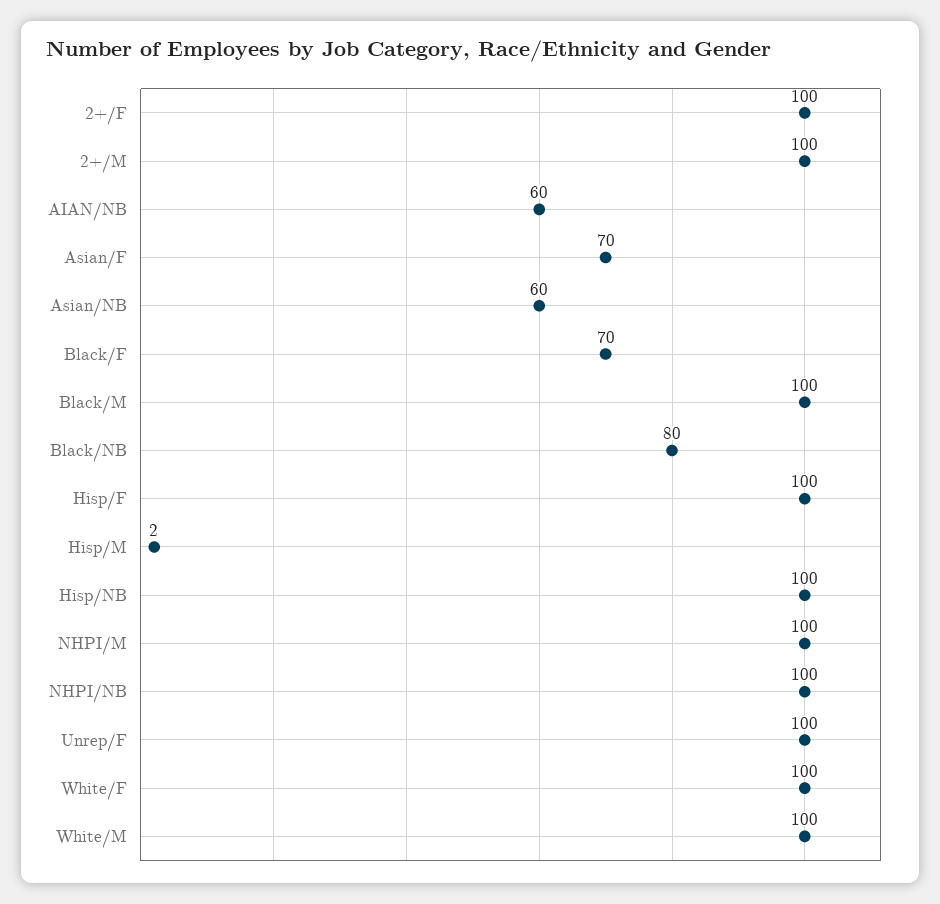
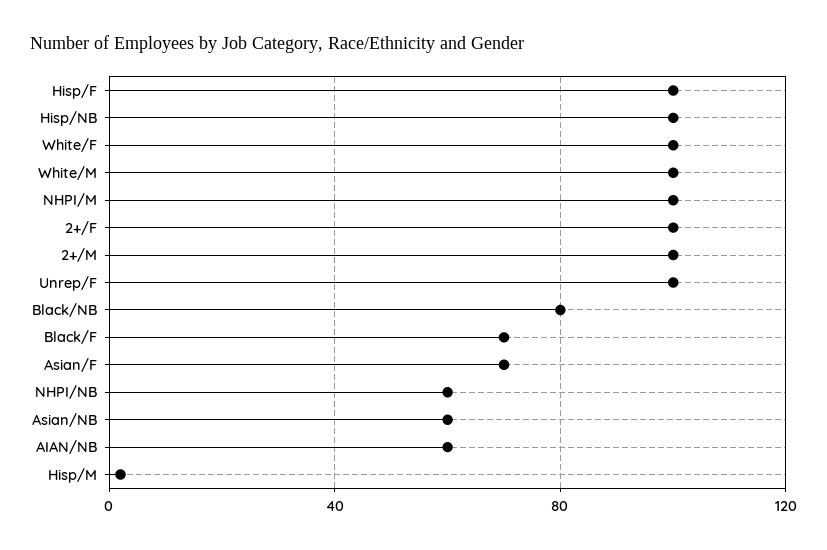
  {
    "2+/F": 100,
    "2+/M": 100,
    "AIAN/NB": 60,
    "Asian/F": 70,
    "Asian/NB": 60,
    "Black/F": 70,
-   "Black/M": 100,
    "Black/NB": 80,
    "Hisp/F": 100,
    "Hisp/M": 2,
    "Hisp/NB": 100,
    "NHPI/M": 100,
-   "NHPI/NB": 100,
+   "NHPI/NB": 60,
    "Unrep/F": 100,
    "White/F": 100,
    "White/M": 100
  }

